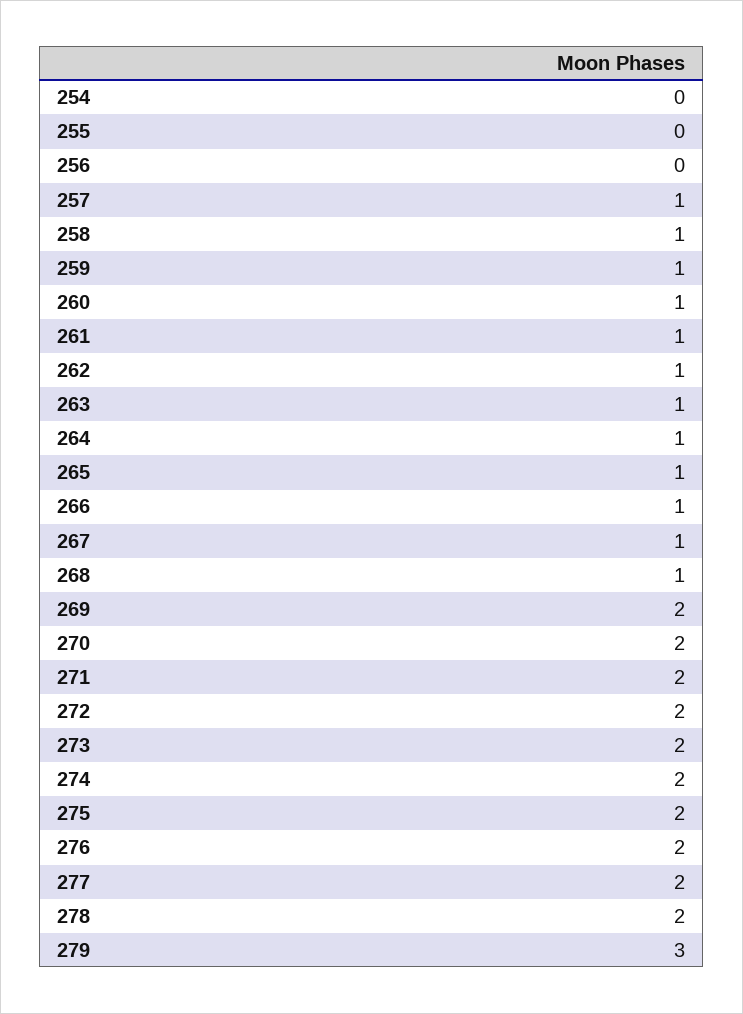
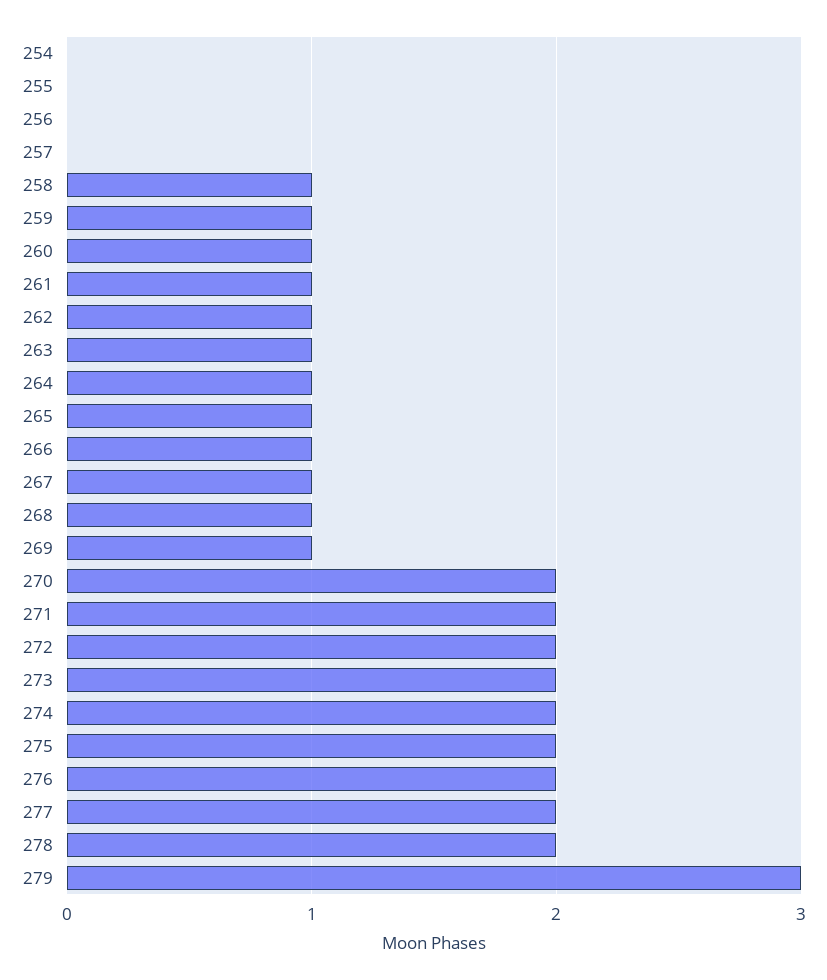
  {
    "254": 0,
    "255": 0,
    "256": 0,
-   "257": 1,
+   "257": 0,
    "258": 1,
    "259": 1,
    "260": 1,
    "261": 1,
    "262": 1,
    "263": 1,
    "264": 1,
    "265": 1,
    "266": 1,
    "267": 1,
    "268": 1,
-   "269": 2,
+   "269": 1,
    "270": 2,
    "271": 2,
    "272": 2,
    "273": 2,
    "274": 2,
    "275": 2,
    "276": 2,
    "277": 2,
    "278": 2,
    "279": 3
  }

